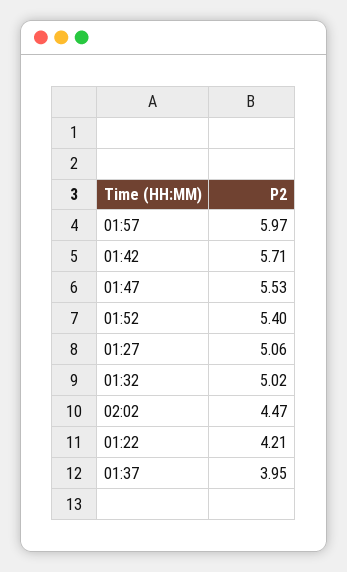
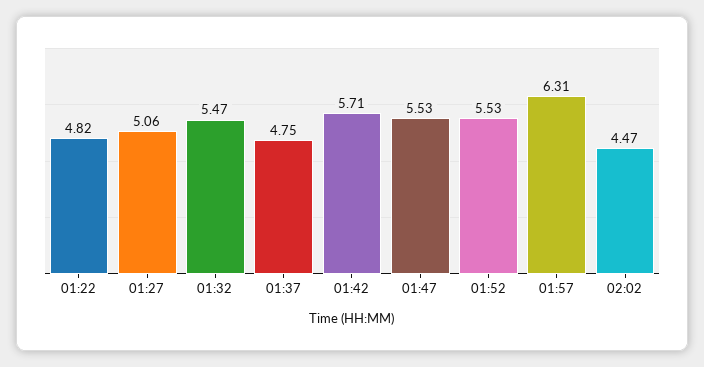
  {
-   "01:57": 5.97,
+   "01:57": 6.31,
    "01:42": 5.71,
    "01:47": 5.53,
-   "01:52": 5.4,
+   "01:52": 5.53,
    "01:27": 5.06,
-   "01:32": 5.02,
+   "01:32": 5.47,
    "02:02": 4.47,
-   "01:22": 4.21,
+   "01:22": 4.82,
-   "01:37": 3.95
+   "01:37": 4.75
  }

